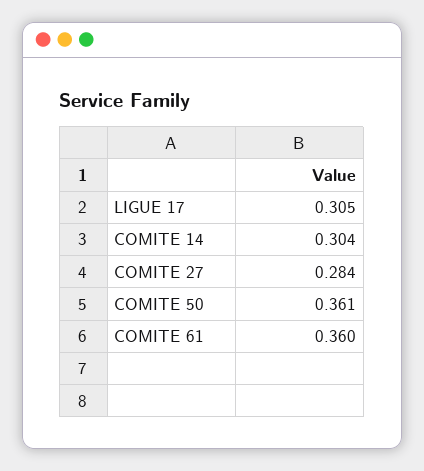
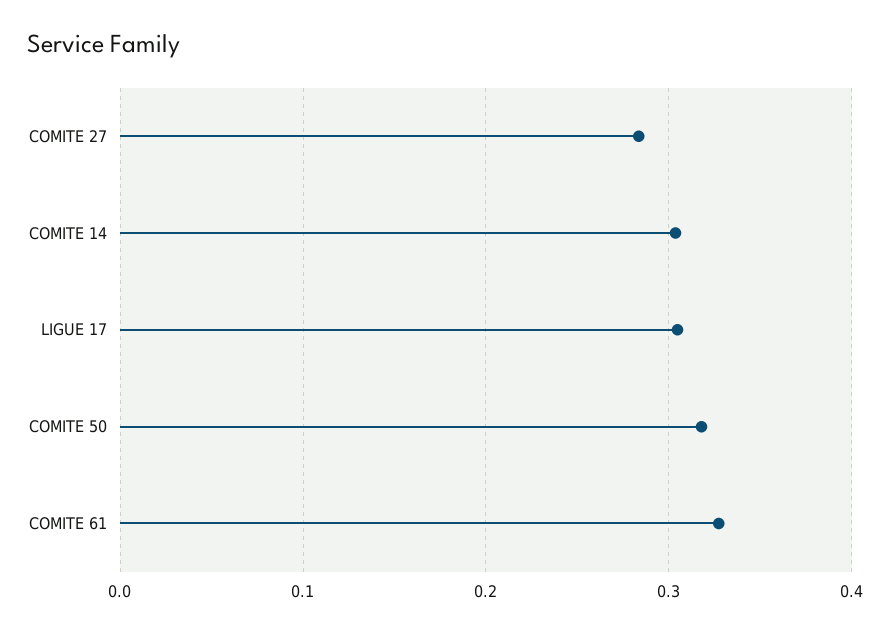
  {
    "LIGUE 17": 0.305,
    "COMITE 14": 0.304,
    "COMITE 27": 0.284,
-   "COMITE 50": 0.361,
+   "COMITE 50": 0.32,
-   "COMITE 61": 0.36
+   "COMITE 61": 0.33
  }

